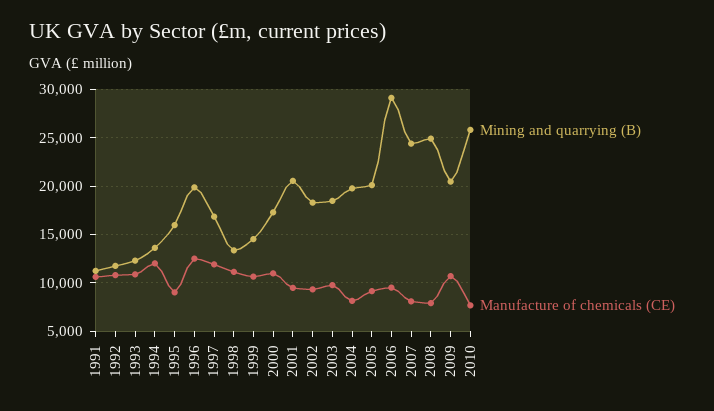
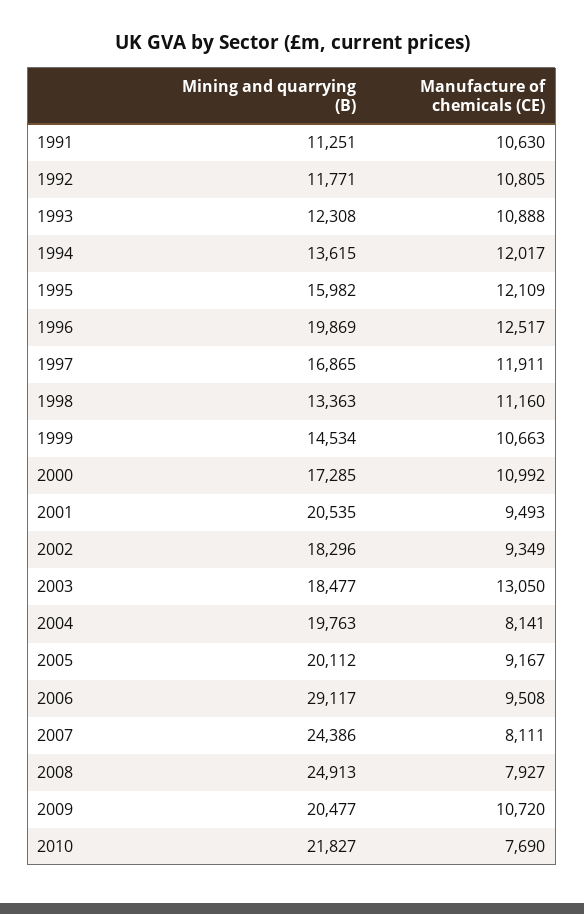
  {
    "Mining and quarrying (B)": {
      "1991": 11251,
      "1992": 11771,
      "1993": 12308,
      "1994": 13615,
      "1995": 15982,
      "1996": 19869,
      "1997": 16865,
      "1998": 13363,
      "1999": 14534,
      "2000": 17285,
      "2001": 20535,
      "2002": 18296,
      "2003": 18477,
      "2004": 19763,
      "2005": 20112,
      "2006": 29117,
      "2007": 24386,
      "2008": 24913,
      "2009": 20477,
-     "2010": 26000
+     "2010": 21827
    },
    "Manufacture of chemicals (CE)": {
      "1991": 10630,
      "1992": 10805,
      "1993": 10888,
      "1994": 12017,
-     "1995": 9000,
+     "1995": 12109,
      "1996": 12517,
      "1997": 11911,
      "1998": 11160,
      "1999": 10663,
      "2000": 10992,
      "2001": 9493,
      "2002": 9349,
-     "2003": 10000,
+     "2003": 13050,
      "2004": 8141,
      "2005": 9167,
      "2006": 9508,
      "2007": 8111,
      "2008": 7927,
      "2009": 10720,
      "2010": 7690
    }
  }

